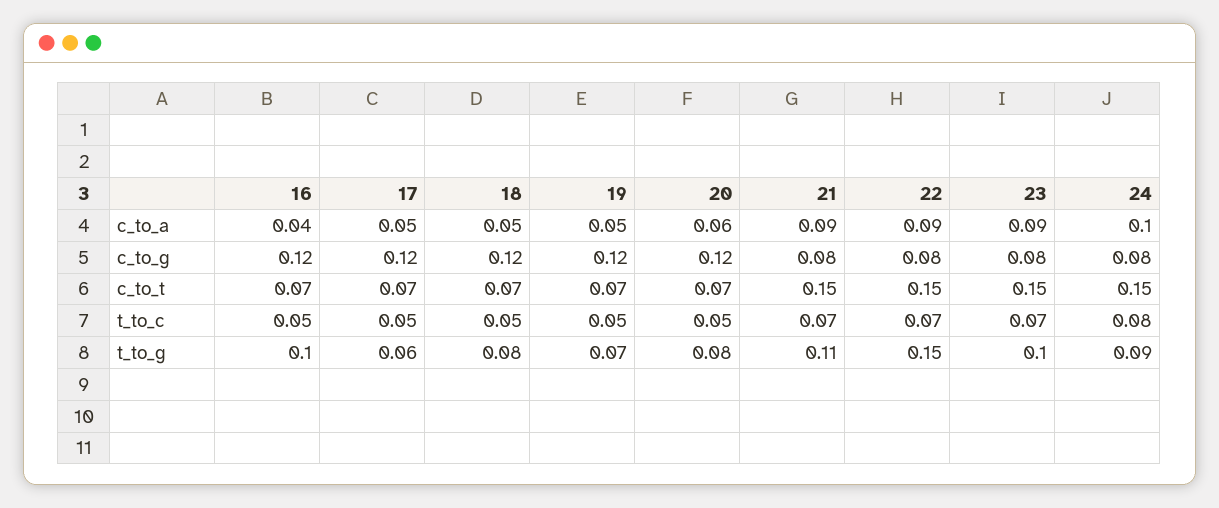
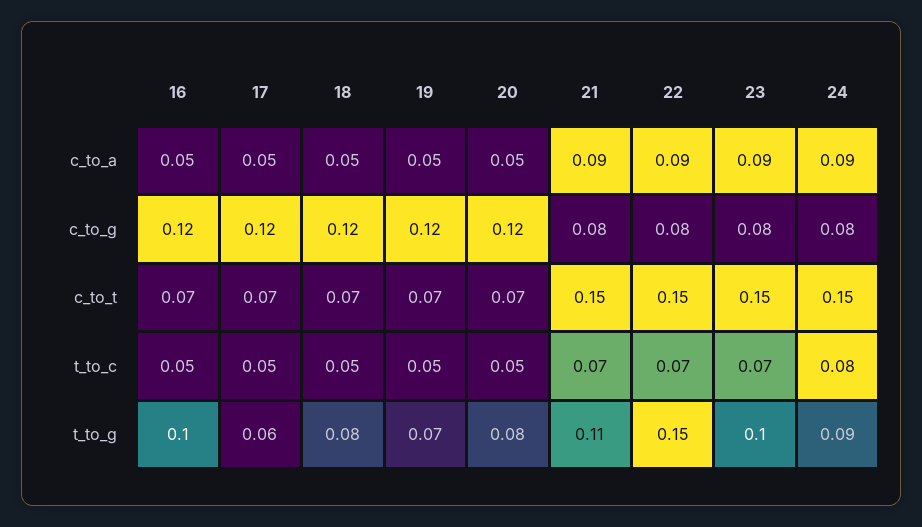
  {
    "16": {
-     "c_to_a": 0.04,
+     "c_to_a": 0.05,
      "c_to_g": 0.12,
      "c_to_t": 0.07,
      "t_to_c": 0.05,
      "t_to_g": 0.1
    },
    "17": {
      "c_to_a": 0.05,
      "c_to_g": 0.12,
      "c_to_t": 0.07,
      "t_to_c": 0.05,
      "t_to_g": 0.06
    },
    "18": {
      "c_to_a": 0.05,
      "c_to_g": 0.12,
      "c_to_t": 0.07,
      "t_to_c": 0.05,
      "t_to_g": 0.08
    },
    "19": {
      "c_to_a": 0.05,
      "c_to_g": 0.12,
      "c_to_t": 0.07,
      "t_to_c": 0.05,
      "t_to_g": 0.07
    },
    "20": {
-     "c_to_a": 0.06,
+     "c_to_a": 0.05,
      "c_to_g": 0.12,
      "c_to_t": 0.07,
      "t_to_c": 0.05,
      "t_to_g": 0.08
    },
    "21": {
      "c_to_a": 0.09,
      "c_to_g": 0.08,
      "c_to_t": 0.15,
      "t_to_c": 0.07,
      "t_to_g": 0.11
    },
    "22": {
      "c_to_a": 0.09,
      "c_to_g": 0.08,
      "c_to_t": 0.15,
      "t_to_c": 0.07,
      "t_to_g": 0.15
    },
    "23": {
      "c_to_a": 0.09,
      "c_to_g": 0.08,
      "c_to_t": 0.15,
      "t_to_c": 0.07,
      "t_to_g": 0.1
    },
    "24": {
-     "c_to_a": 0.1,
+     "c_to_a": 0.09,
      "c_to_g": 0.08,
      "c_to_t": 0.15,
      "t_to_c": 0.08,
      "t_to_g": 0.09
    }
  }

